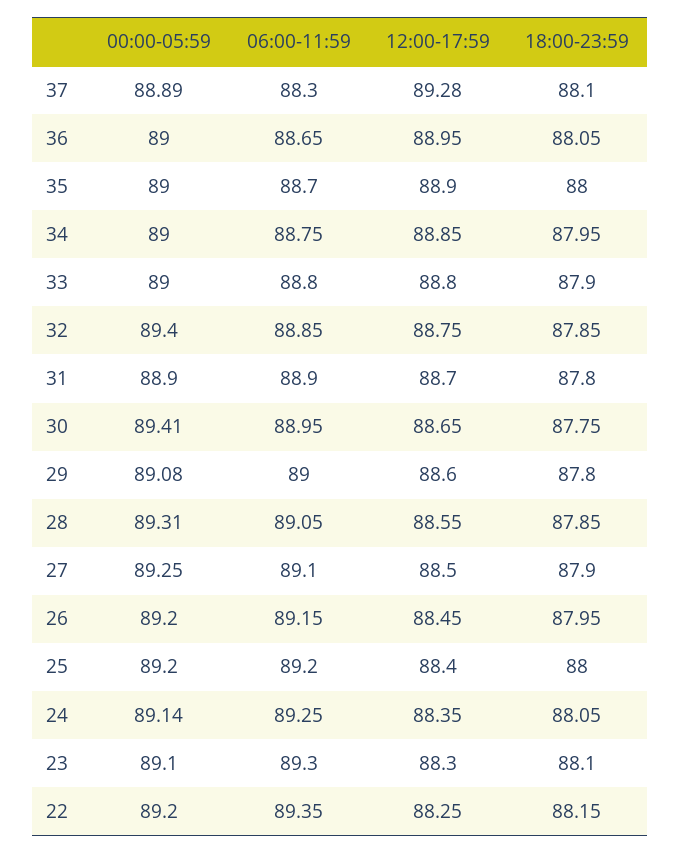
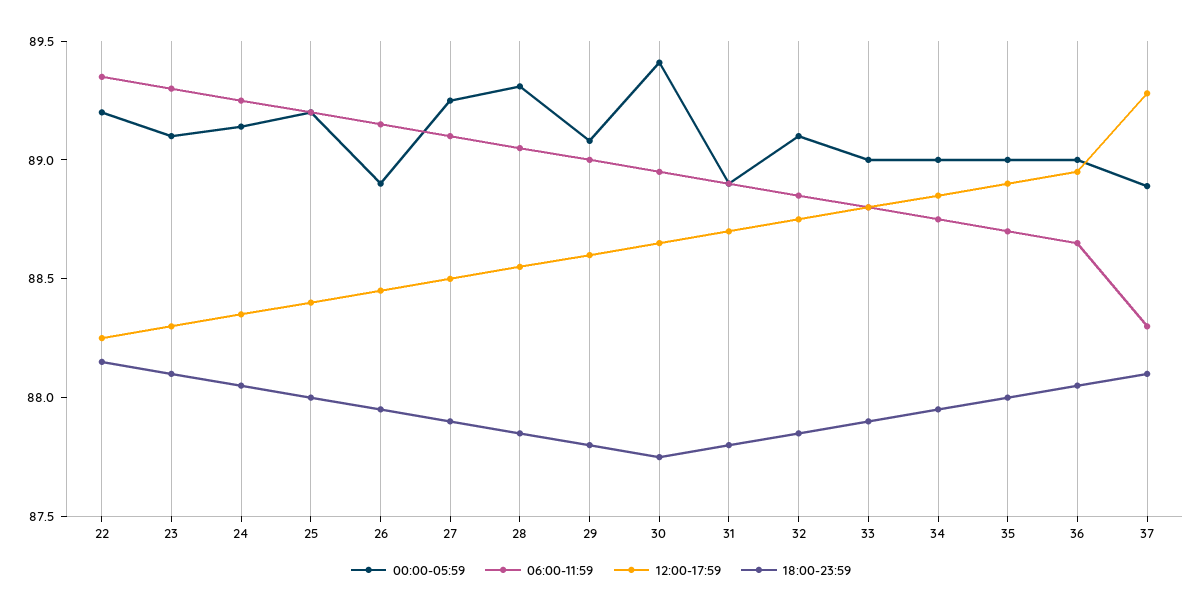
  {
    "00:00-05:59": {
      "37": 88.89,
      "36": 89,
      "35": 89,
      "34": 89,
      "33": 89,
-     "32": 89.4,
+     "32": 89.1,
      "31": 88.9,
      "30": 89.41,
      "29": 89.08,
      "28": 89.31,
      "27": 89.25,
-     "26": 89.2,
+     "26": 88.9,
      "25": 89.2,
      "24": 89.14,
      "23": 89.1,
      "22": 89.2
    },
    "06:00-11:59": {
      "37": 88.3,
      "36": 88.65,
      "35": 88.7,
      "34": 88.75,
      "33": 88.8,
      "32": 88.85,
      "31": 88.9,
      "30": 88.95,
      "29": 89,
      "28": 89.05,
      "27": 89.1,
      "26": 89.15,
      "25": 89.2,
      "24": 89.25,
      "23": 89.3,
      "22": 89.35
    },
    "12:00-17:59": {
      "37": 89.28,
      "36": 88.95,
      "35": 88.9,
      "34": 88.85,
      "33": 88.8,
      "32": 88.75,
      "31": 88.7,
      "30": 88.65,
      "29": 88.6,
      "28": 88.55,
      "27": 88.5,
      "26": 88.45,
      "25": 88.4,
      "24": 88.35,
      "23": 88.3,
      "22": 88.25
    },
    "18:00-23:59": {
      "37": 88.1,
      "36": 88.05,
      "35": 88,
      "34": 87.95,
      "33": 87.9,
      "32": 87.85,
      "31": 87.8,
      "30": 87.75,
      "29": 87.8,
      "28": 87.85,
      "27": 87.9,
      "26": 87.95,
      "25": 88,
      "24": 88.05,
      "23": 88.1,
      "22": 88.15
    }
  }

